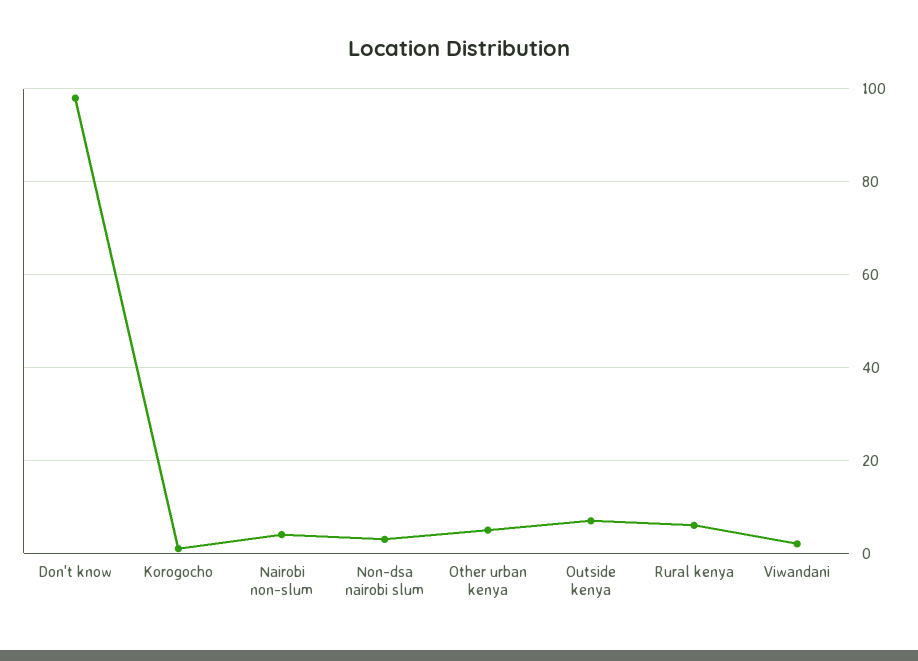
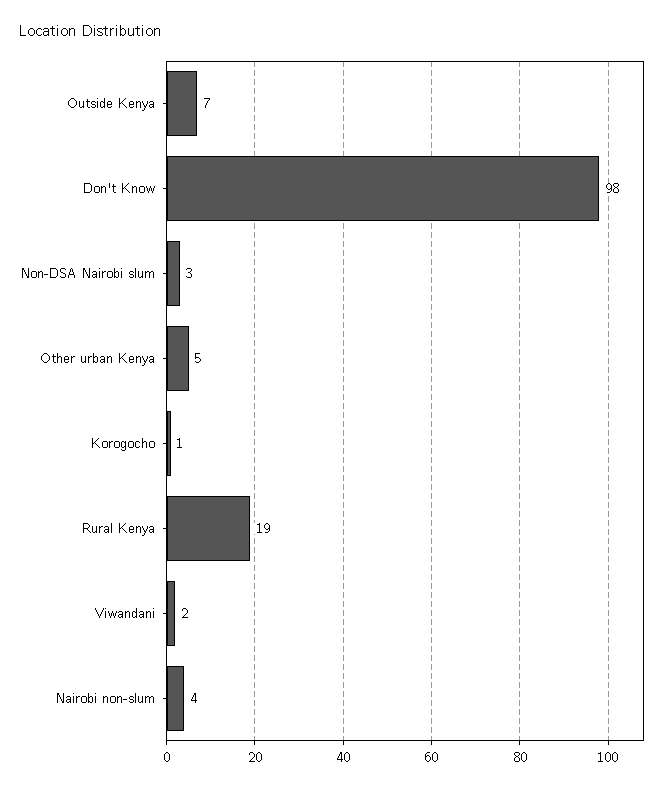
  {
    "Don't know": 98,
    "Korogocho": 1,
    "Nairobi non-slum": 4,
    "Non-dsa nairobi slum": 3,
    "Other urban kenya": 5,
    "Outside kenya": 7,
-   "Rural kenya": 5,
+   "Rural kenya": 19,
    "Viwandani": 2
  }

